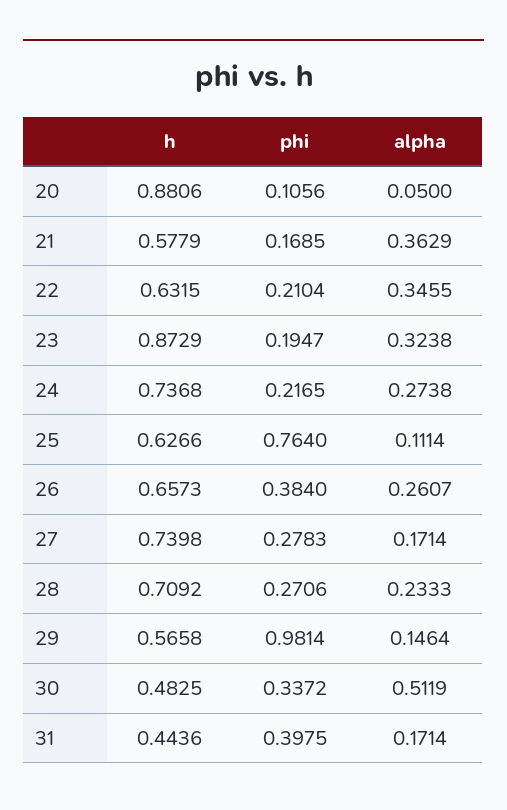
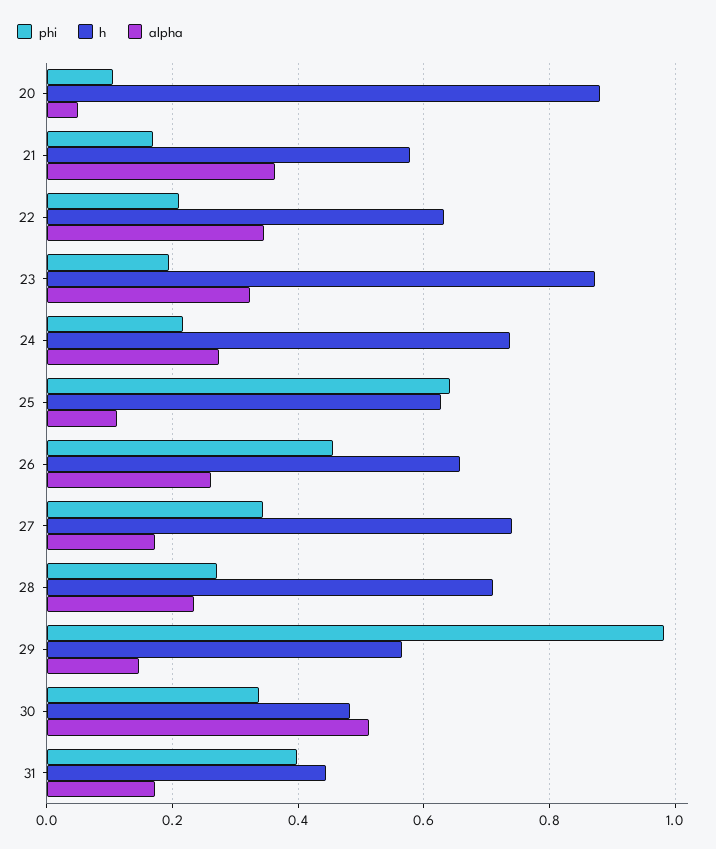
  {
    "h": {
      "20": 0.8806,
      "21": 0.5779,
      "22": 0.6315,
      "23": 0.8729,
      "24": 0.7368,
      "25": 0.6266,
      "26": 0.6573,
      "27": 0.7398,
      "28": 0.7092,
      "29": 0.5658,
      "30": 0.4825,
      "31": 0.4436
    },
    "phi": {
      "20": 0.1056,
      "21": 0.1685,
      "22": 0.2104,
      "23": 0.1947,
      "24": 0.2165,
-     "25": 0.764,
+     "25": 0.64,
-     "26": 0.384,
+     "26": 0.46,
-     "27": 0.2783,
+     "27": 0.34,
      "28": 0.2706,
      "29": 0.9814,
      "30": 0.3372,
      "31": 0.3975
    },
    "alpha": {
      "20": 0.05,
      "21": 0.3629,
      "22": 0.3455,
      "23": 0.3238,
      "24": 0.2738,
      "25": 0.1114,
      "26": 0.2607,
      "27": 0.1714,
      "28": 0.2333,
      "29": 0.1464,
      "30": 0.5119,
      "31": 0.1714
    }
  }

